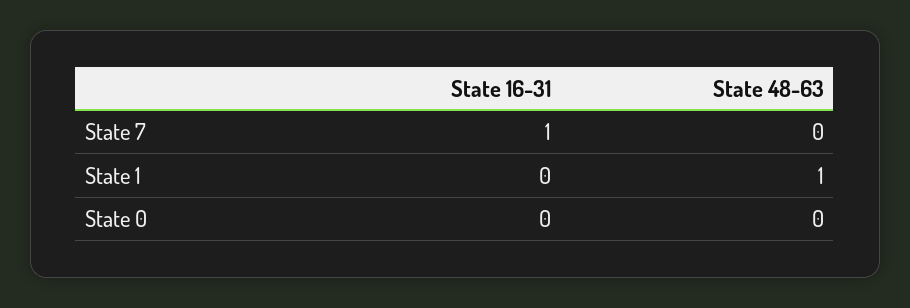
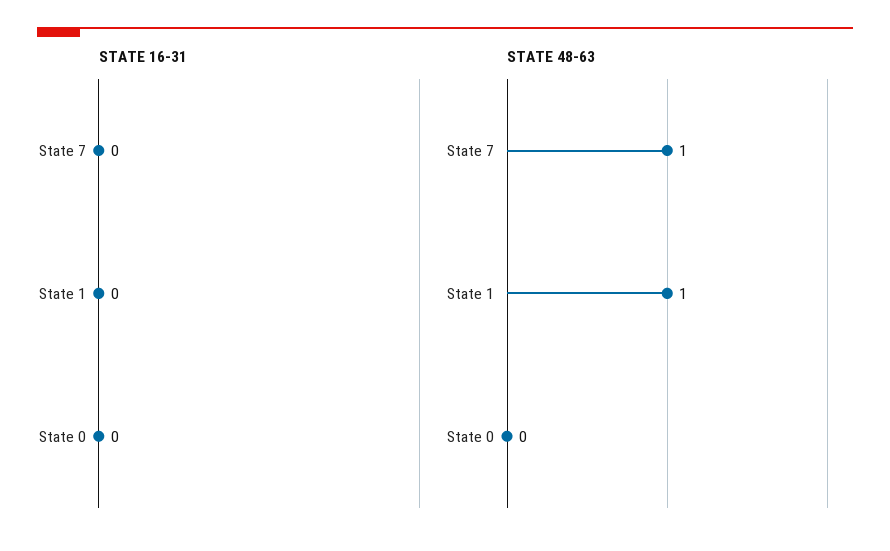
  {
    "State 16-31": {
-     "State 7": 1,
+     "State 7": 0,
      "State 1": 0,
      "State 0": 0
    },
    "State 48-63": {
-     "State 7": 0,
+     "State 7": 1,
      "State 1": 1,
      "State 0": 0
    }
  }

